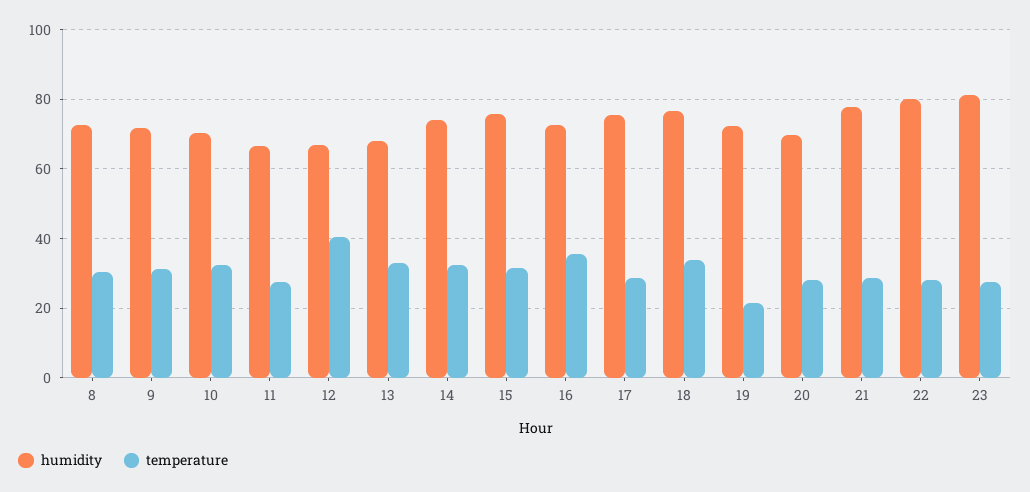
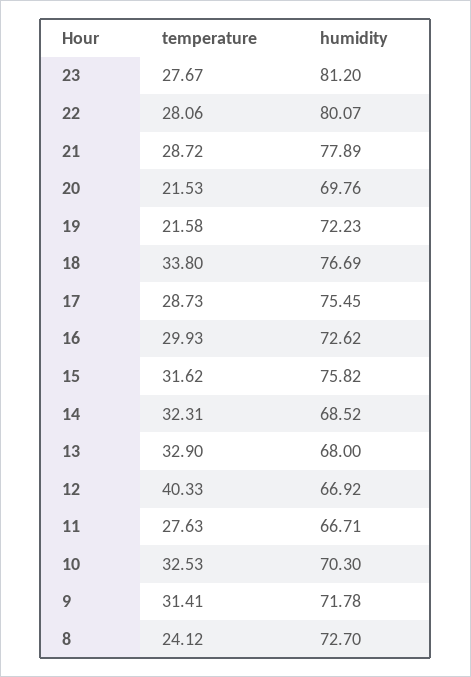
  {
    "humidity": {
      "8": 72.7,
      "9": 71.78,
      "10": 70.3,
      "11": 66.71,
      "12": 66.92,
      "13": 68,
-     "14": 74,
+     "14": 68.52,
      "15": 75.82,
      "16": 72.62,
      "17": 75.45,
      "18": 76.69,
      "19": 72.23,
      "20": 69.76,
      "21": 77.89,
      "22": 80.07,
      "23": 81.2
    },
    "temperature": {
-     "8": 30,
+     "8": 24.12,
      "9": 31.41,
      "10": 32.53,
      "11": 27.63,
      "12": 40.33,
      "13": 32.9,
      "14": 32.31,
      "15": 31.62,
-     "16": 36,
+     "16": 29.93,
      "17": 28.73,
      "18": 33.8,
      "19": 21.58,
-     "20": 28,
+     "20": 21.53,
      "21": 28.72,
      "22": 28.06,
      "23": 27.67
    }
  }

